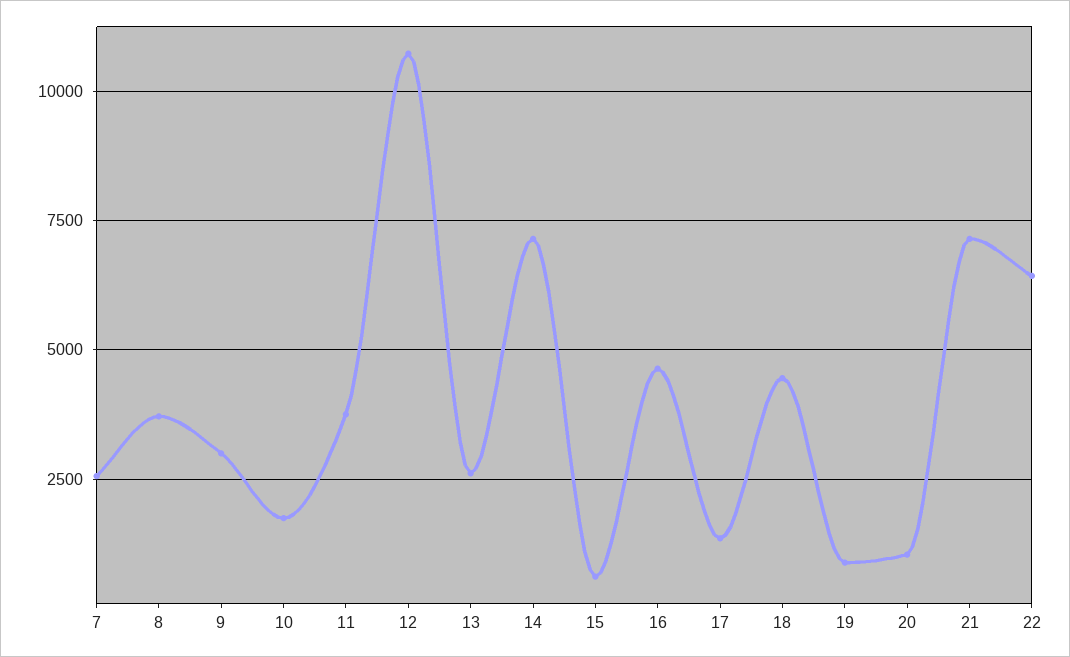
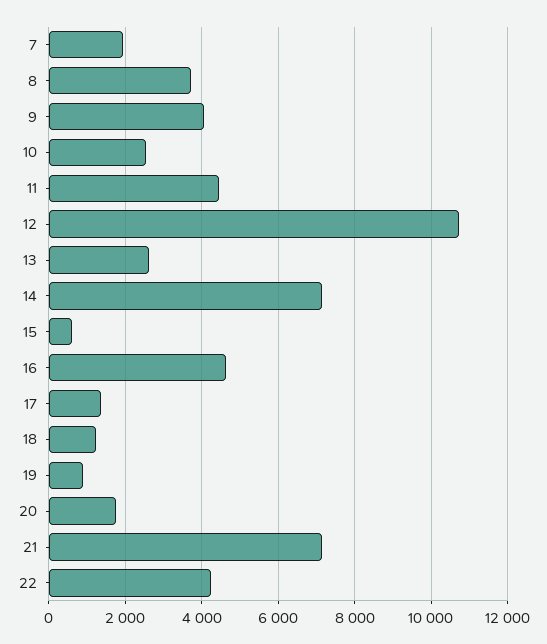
  {
-   "7": 2500,
+   "7": 2000,
    "8": 3800,
-   "9": 3000,
+   "9": 4000,
-   "10": 1750,
+   "10": 2600,
-   "11": 3750,
+   "11": 4400,
    "12": 10800,
    "13": 2600,
    "14": 7200,
    "15": 600,
    "16": 4600,
    "17": 1400,
-   "18": 4500,
+   "18": 1200,
    "19": 800,
-   "20": 1000,
+   "20": 1800,
    "21": 7200,
-   "22": 6500
+   "22": 4200
  }

